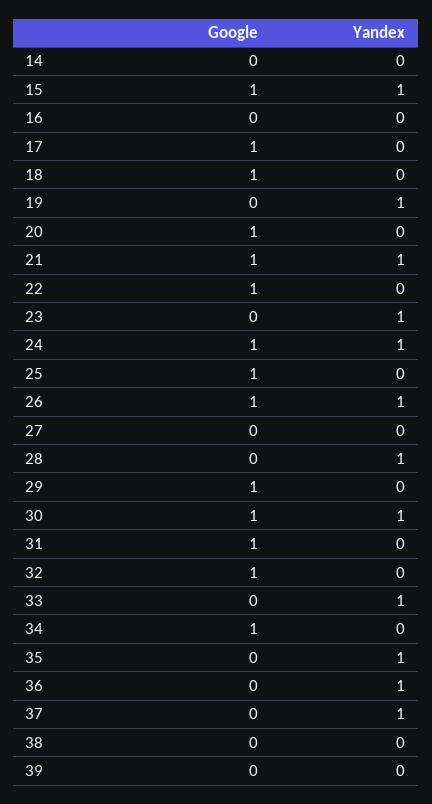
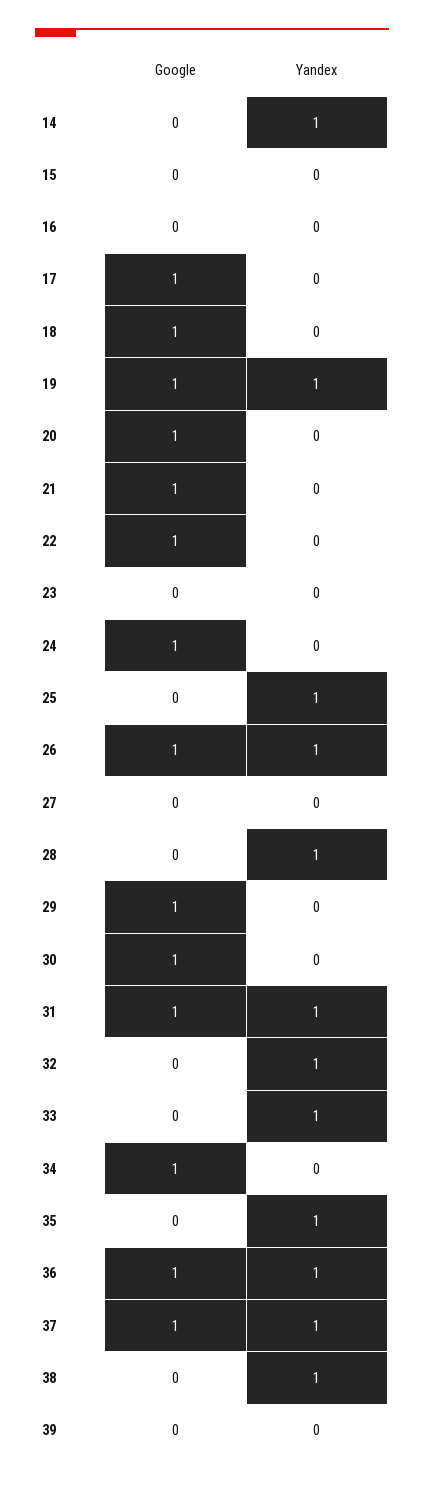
  {
    "Google": {
      "14": 0,
-     "15": 1,
+     "15": 0,
      "16": 0,
      "17": 1,
      "18": 1,
-     "19": 0,
+     "19": 1,
      "20": 1,
      "21": 1,
      "22": 1,
      "23": 0,
      "24": 1,
-     "25": 1,
+     "25": 0,
      "26": 1,
      "27": 0,
      "28": 0,
      "29": 1,
      "30": 1,
      "31": 1,
-     "32": 1,
+     "32": 0,
      "33": 0,
      "34": 1,
      "35": 0,
-     "36": 0,
+     "36": 1,
-     "37": 0,
+     "37": 1,
      "38": 0,
      "39": 0
    },
    "Yandex": {
-     "14": 0,
+     "14": 1,
-     "15": 1,
+     "15": 0,
      "16": 0,
      "17": 0,
      "18": 0,
      "19": 1,
      "20": 0,
-     "21": 1,
+     "21": 0,
      "22": 0,
-     "23": 1,
+     "23": 0,
-     "24": 1,
+     "24": 0,
-     "25": 0,
+     "25": 1,
      "26": 1,
      "27": 0,
      "28": 1,
      "29": 0,
-     "30": 1,
+     "30": 0,
-     "31": 0,
+     "31": 1,
-     "32": 0,
+     "32": 1,
      "33": 1,
      "34": 0,
      "35": 1,
      "36": 1,
      "37": 1,
-     "38": 0,
+     "38": 1,
      "39": 0
    }
  }

